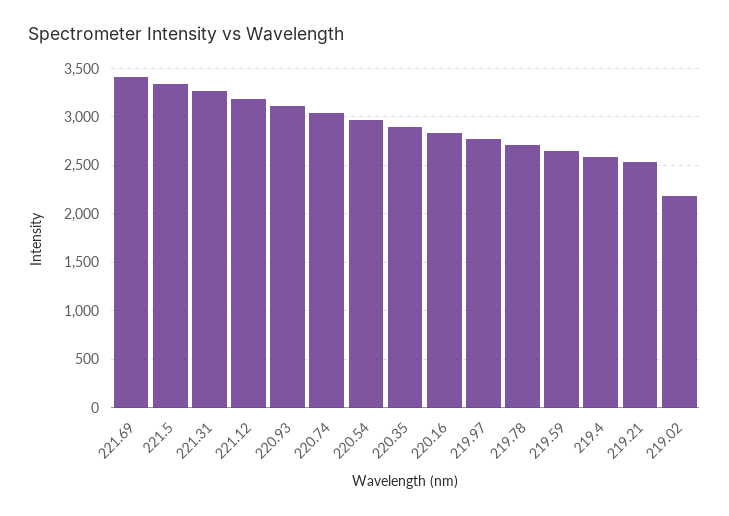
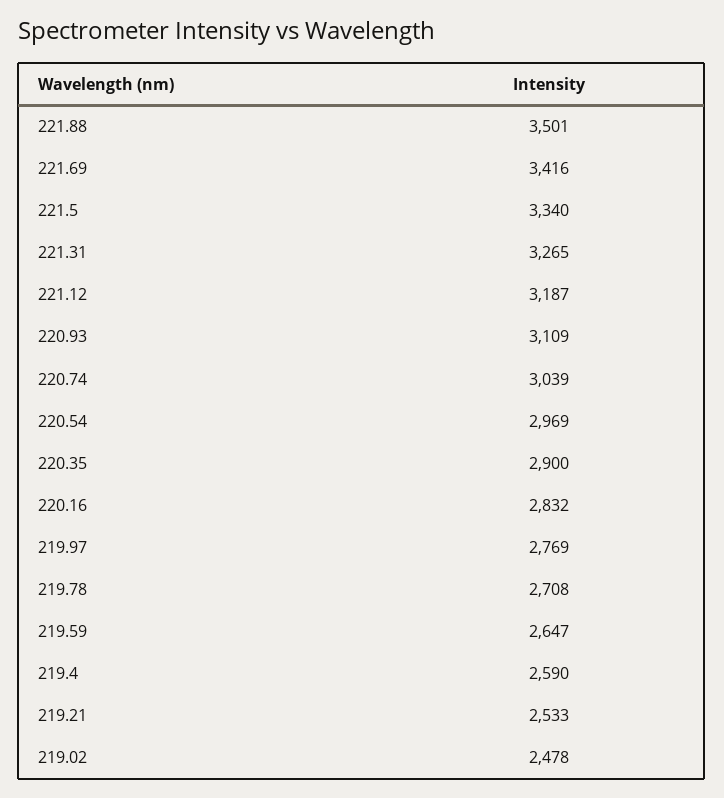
  {
    "221.69": 3416,
    "221.5": 3340,
    "221.31": 3265,
    "221.12": 3187,
    "220.93": 3109,
    "220.74": 3039,
    "220.54": 2969,
    "220.35": 2900,
    "220.16": 2832,
    "219.97": 2769,
    "219.78": 2708,
    "219.59": 2647,
    "219.4": 2590,
    "219.21": 2533,
-   "219.02": 2200
+   "219.02": 2478,
+   "221.88": 3501
  }

